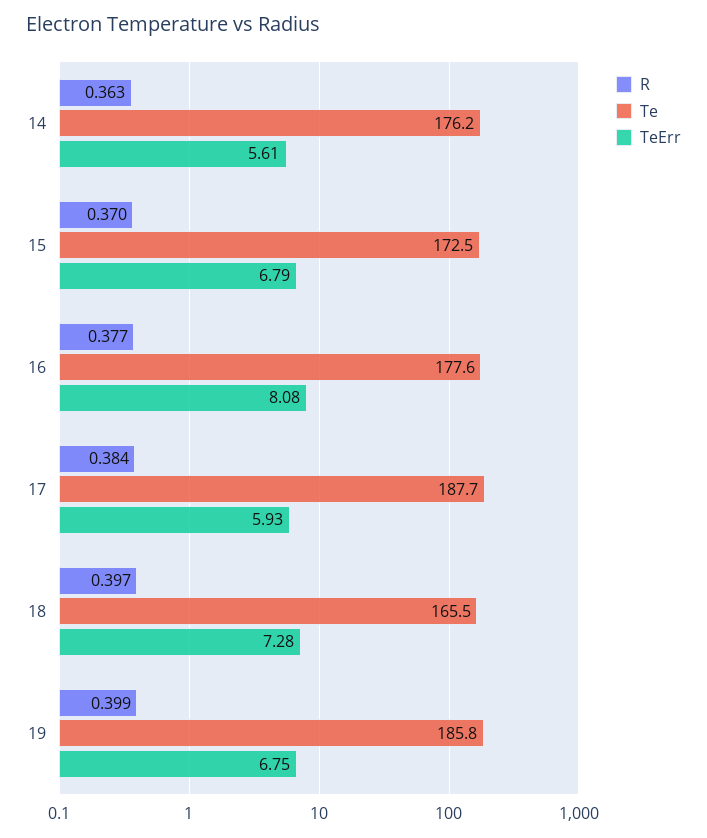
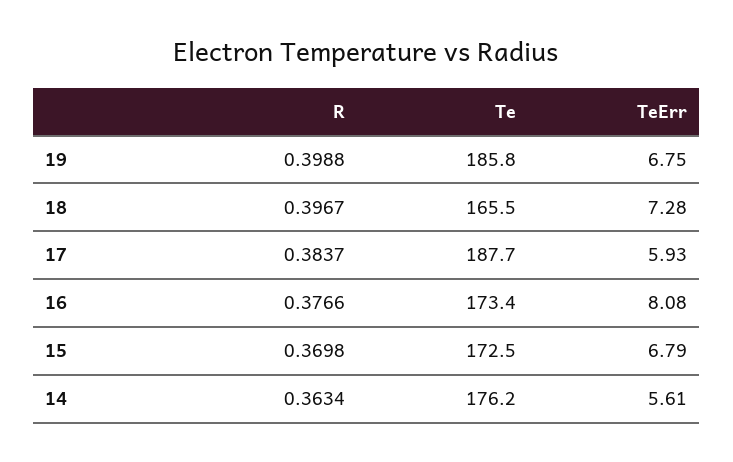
  {
    "R": {
      "14": 0.3634,
      "15": 0.3698,
      "16": 0.3766,
      "17": 0.3837,
      "18": 0.3967,
      "19": 0.3988
    },
    "Te": {
      "14": 176.2,
      "15": 172.5,
-     "16": 177.6,
+     "16": 173.4,
      "17": 187.7,
      "18": 165.5,
      "19": 185.8
    },
    "TeErr": {
      "14": 5.61,
      "15": 6.79,
      "16": 8.08,
      "17": 5.93,
      "18": 7.28,
      "19": 6.75
    }
  }

